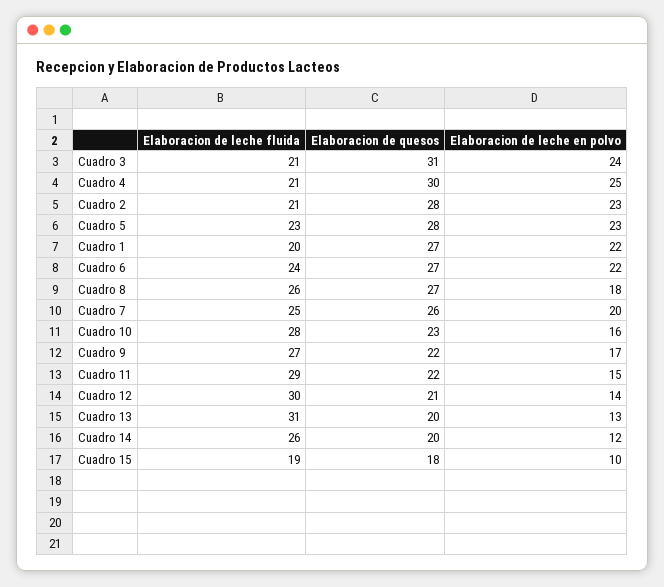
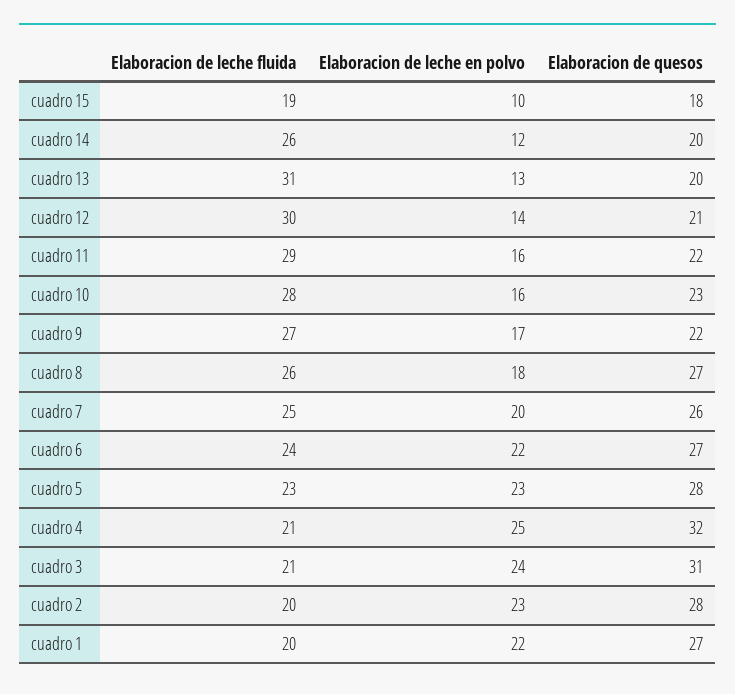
  {
    "Elaboracion de leche fluida": {
      "Cuadro 3": 21,
      "Cuadro 4": 21,
-     "Cuadro 2": 21,
+     "Cuadro 2": 20,
      "Cuadro 5": 23,
      "Cuadro 1": 20,
      "Cuadro 6": 24,
      "Cuadro 8": 26,
      "Cuadro 7": 25,
      "Cuadro 10": 28,
      "Cuadro 9": 27,
      "Cuadro 11": 29,
      "Cuadro 12": 30,
      "Cuadro 13": 31,
      "Cuadro 14": 26,
      "Cuadro 15": 19
    },
    "Elaboracion de quesos": {
      "Cuadro 3": 31,
-     "Cuadro 4": 30,
+     "Cuadro 4": 32,
      "Cuadro 2": 28,
      "Cuadro 5": 28,
      "Cuadro 1": 27,
      "Cuadro 6": 27,
      "Cuadro 8": 27,
      "Cuadro 7": 26,
      "Cuadro 10": 23,
      "Cuadro 9": 22,
      "Cuadro 11": 22,
      "Cuadro 12": 21,
      "Cuadro 13": 20,
      "Cuadro 14": 20,
      "Cuadro 15": 18
    },
    "Elaboracion de leche en polvo": {
      "Cuadro 3": 24,
      "Cuadro 4": 25,
      "Cuadro 2": 23,
      "Cuadro 5": 23,
      "Cuadro 1": 22,
      "Cuadro 6": 22,
      "Cuadro 8": 18,
      "Cuadro 7": 20,
      "Cuadro 10": 16,
      "Cuadro 9": 17,
-     "Cuadro 11": 15,
+     "Cuadro 11": 16,
      "Cuadro 12": 14,
      "Cuadro 13": 13,
      "Cuadro 14": 12,
      "Cuadro 15": 10
    }
  }

